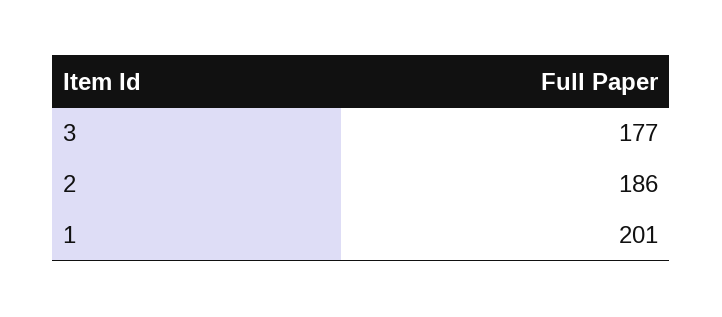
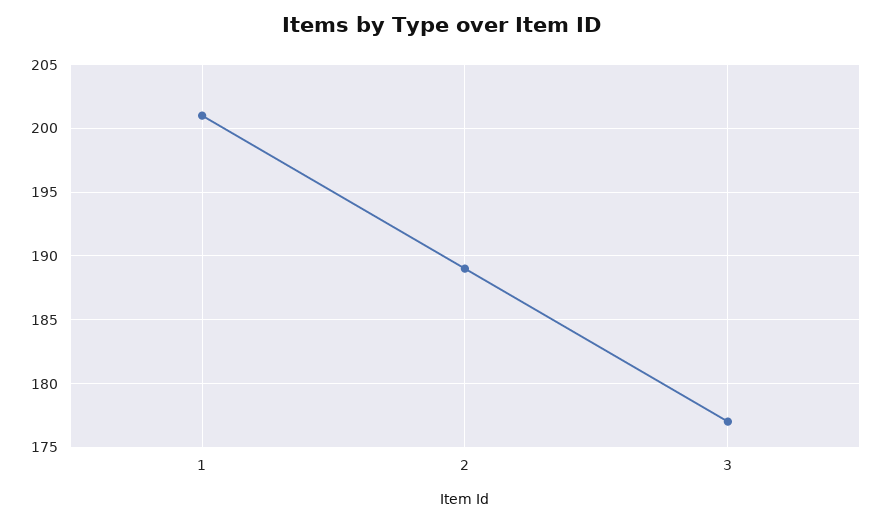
  {
    "3": 177,
-   "2": 186,
+   "2": 189,
    "1": 201
  }

